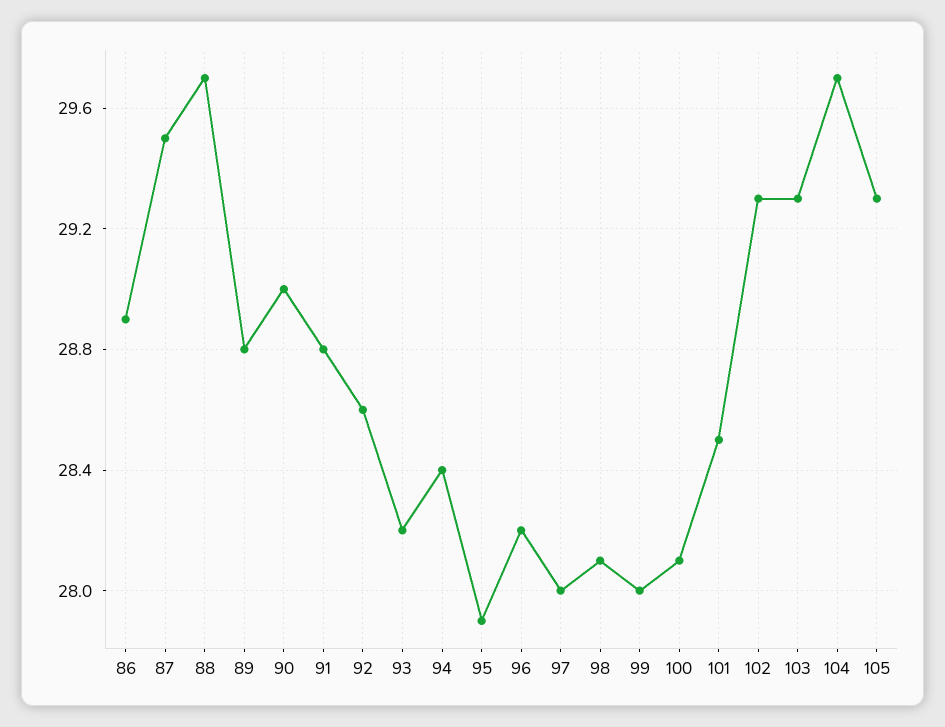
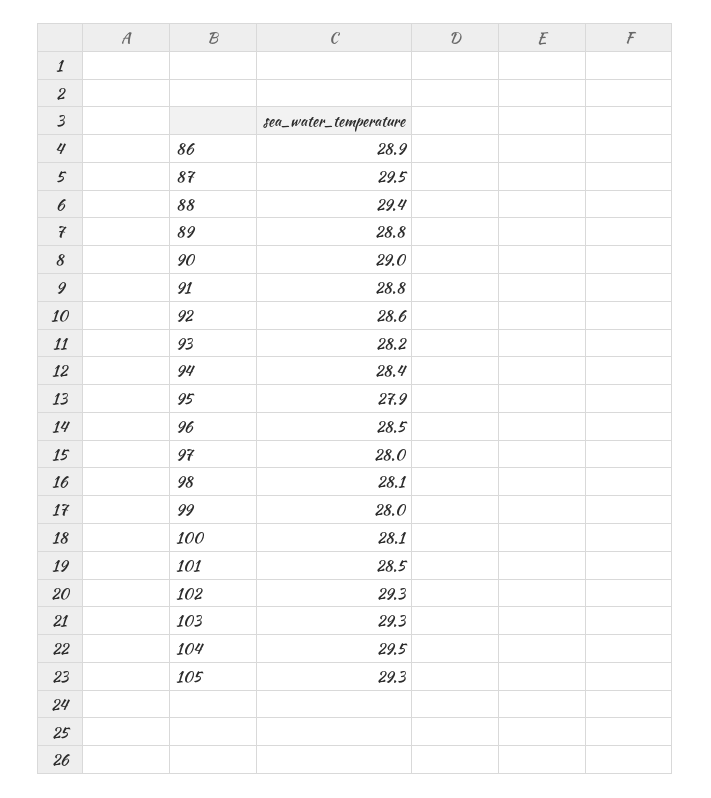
  {
    "86": 28.9,
    "87": 29.5,
-   "88": 29.7,
+   "88": 29.4,
    "89": 28.8,
    "90": 29,
    "91": 28.8,
    "92": 28.6,
    "93": 28.2,
    "94": 28.4,
    "95": 27.9,
-   "96": 28.2,
+   "96": 28.5,
    "97": 28,
    "98": 28.1,
    "99": 28,
    "100": 28.1,
    "101": 28.5,
    "102": 29.3,
    "103": 29.3,
-   "104": 29.7,
+   "104": 29.5,
    "105": 29.3
  }

